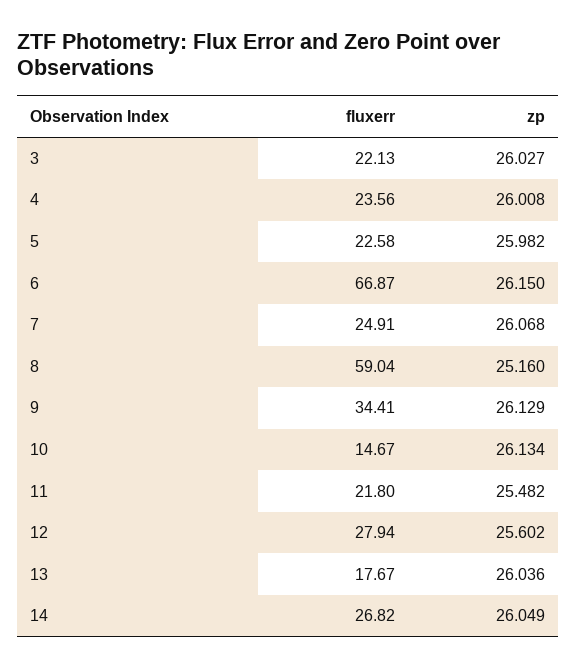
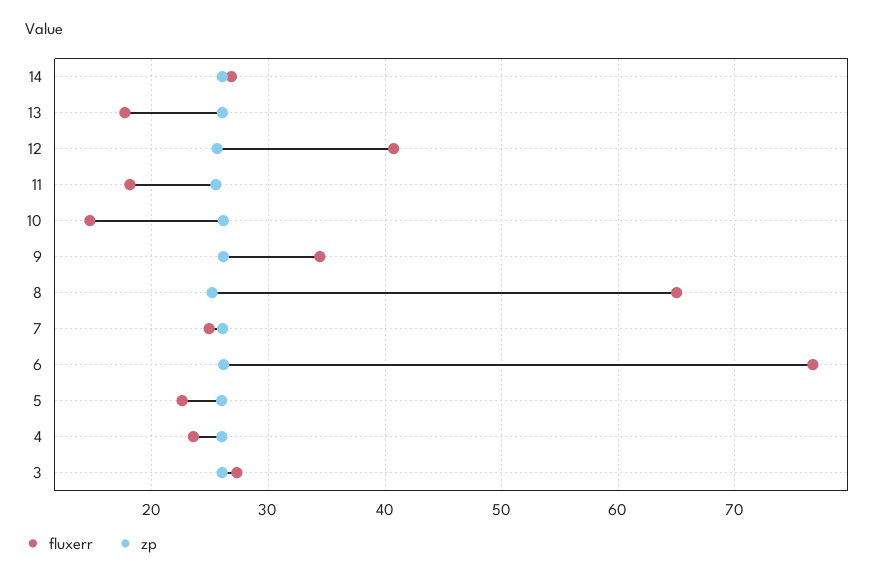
  {
    "fluxerr": {
-     "3": 22.13,
+     "3": 27,
      "4": 23.56,
      "5": 22.58,
-     "6": 66.87,
+     "6": 77,
      "7": 24.91,
-     "8": 59.04,
+     "8": 65,
      "9": 34.41,
      "10": 14.67,
-     "11": 21.8,
+     "11": 18,
-     "12": 27.94,
+     "12": 41,
      "13": 17.67,
      "14": 26.82
    },
    "zp": {
      "3": 26.027,
      "4": 26.008,
      "5": 25.982,
      "6": 26.15,
      "7": 26.068,
      "8": 25.16,
      "9": 26.129,
      "10": 26.134,
      "11": 25.482,
      "12": 25.602,
      "13": 26.036,
      "14": 26.049
    }
  }

